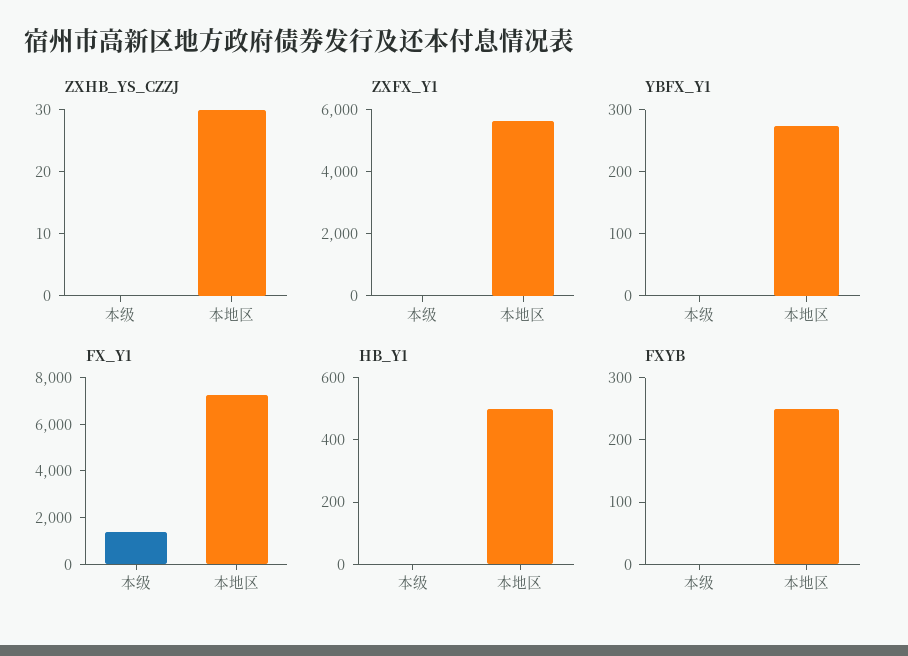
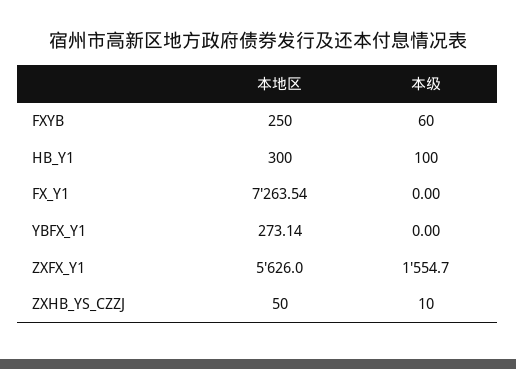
  {
    "ZXHB_YS_CZZJ": {
-     "本级": 0,
+     "本级": 10,
-     "本地区": 30
+     "本地区": 50
    },
    "ZXFX_Y1": {
-     "本级": 0,
+     "本级": 1554.7,
      "本地区": 5626
    },
    "YBFX_Y1": {
      "本级": 0,
      "本地区": 273.14
    },
    "FX_Y1": {
-     "本级": 1500,
+     "本级": 0,
      "本地区": 7263.54
    },
    "HB_Y1": {
-     "本级": 0,
+     "本级": 100,
-     "本地区": 500
+     "本地区": 300
    },
    "FXYB": {
-     "本级": 0,
+     "本级": 60,
      "本地区": 250
    }
  }

